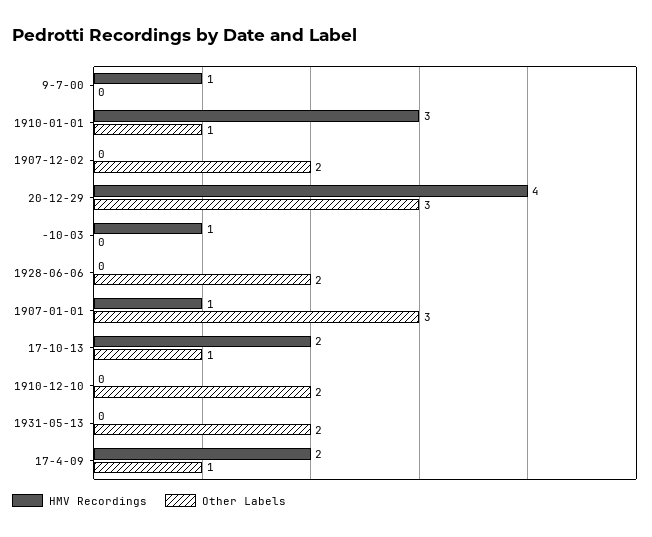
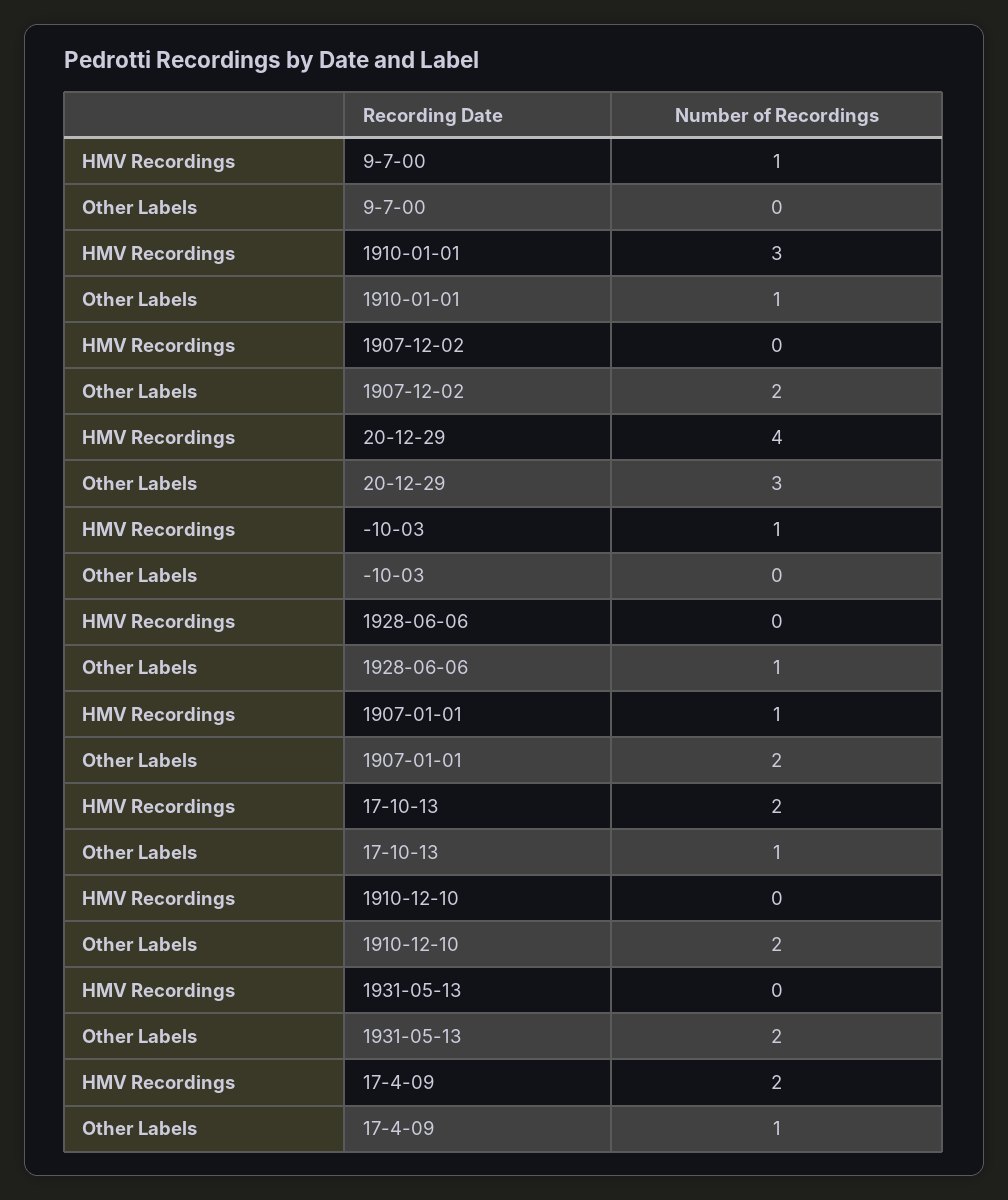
  {
    "HMV Recordings": {
      "9-7-00": 1,
      "1910-01-01": 3,
      "1907-12-02": 0,
      "20-12-29": 4,
      "-10-03": 1,
      "1928-06-06": 0,
      "1907-01-01": 1,
      "17-10-13": 2,
      "1910-12-10": 0,
      "1931-05-13": 0,
      "17-4-09": 2
    },
    "Other Labels": {
      "9-7-00": 0,
      "1910-01-01": 1,
      "1907-12-02": 2,
      "20-12-29": 3,
      "-10-03": 0,
-     "1928-06-06": 2,
+     "1928-06-06": 1,
-     "1907-01-01": 3,
+     "1907-01-01": 2,
      "17-10-13": 1,
      "1910-12-10": 2,
      "1931-05-13": 2,
      "17-4-09": 1
    }
  }

